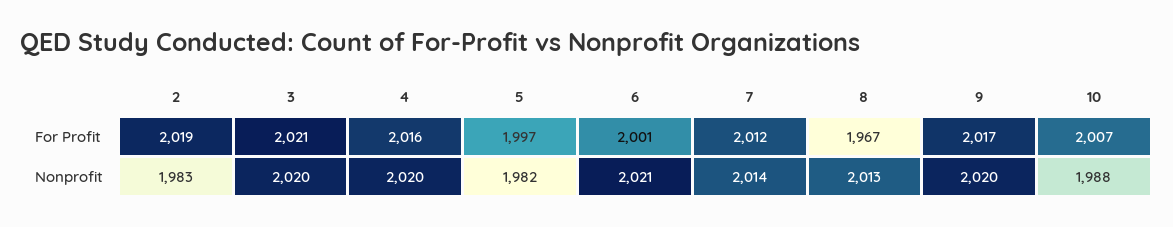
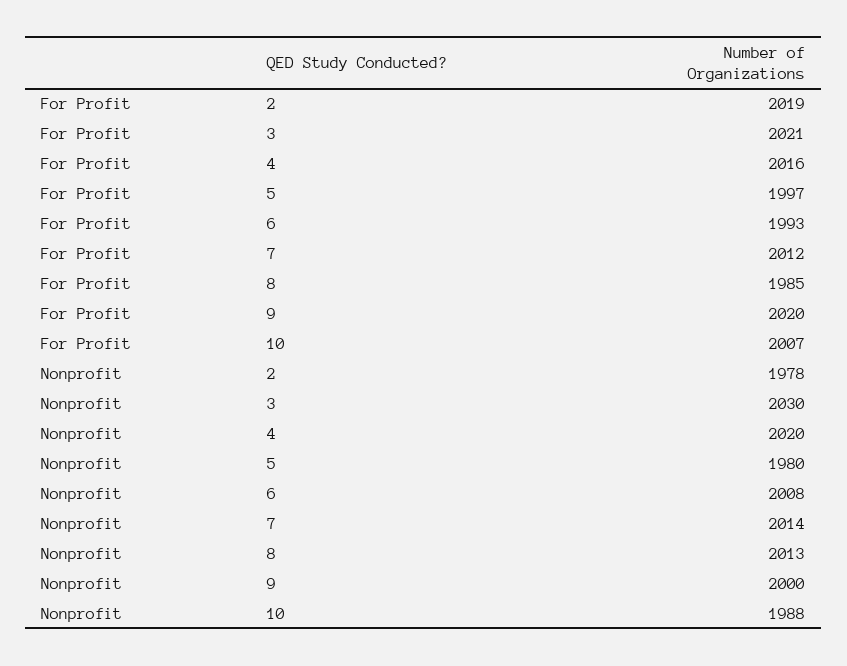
  {
    "2": {
      "For Profit": 2019,
-     "Nonprofit": 1983
+     "Nonprofit": 1978
    },
    "3": {
      "For Profit": 2021,
-     "Nonprofit": 2020
+     "Nonprofit": 2030
    },
    "4": {
      "For Profit": 2016,
      "Nonprofit": 2020
    },
    "5": {
      "For Profit": 1997,
-     "Nonprofit": 1982
+     "Nonprofit": 1980
    },
    "6": {
-     "For Profit": 2001,
+     "For Profit": 1993,
-     "Nonprofit": 2021
+     "Nonprofit": 2008
    },
    "7": {
      "For Profit": 2012,
      "Nonprofit": 2014
    },
    "8": {
-     "For Profit": 1967,
+     "For Profit": 1985,
      "Nonprofit": 2013
    },
    "9": {
-     "For Profit": 2017,
+     "For Profit": 2020,
-     "Nonprofit": 2020
+     "Nonprofit": 2000
    },
    "10": {
      "For Profit": 2007,
      "Nonprofit": 1988
    }
  }

